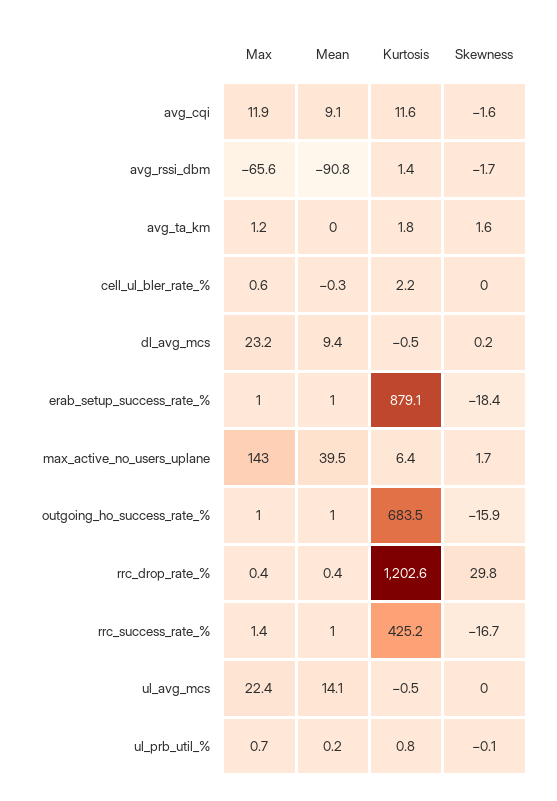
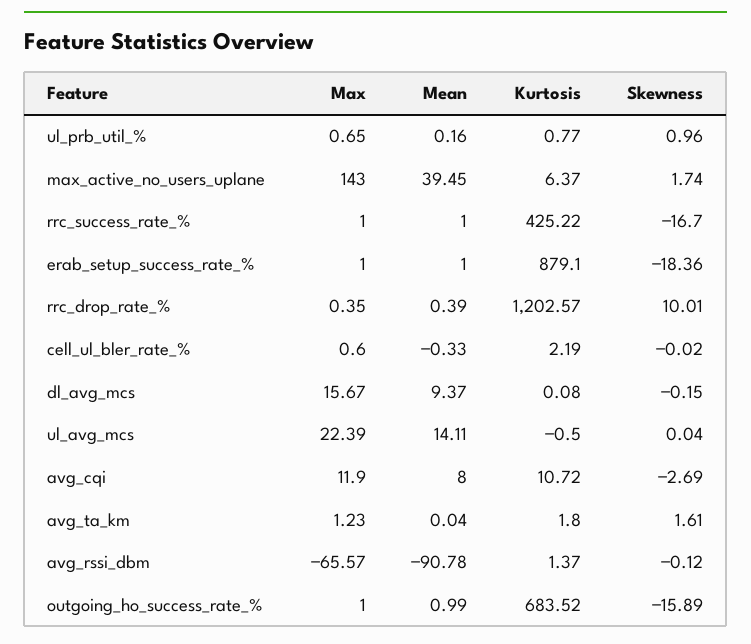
  {
    "Max": {
      "avg_cqi": 11.9,
      "avg_rssi_dbm": -65.57,
      "avg_ta_km": 1.23,
      "cell_ul_bler_rate_%": 0.6,
-     "dl_avg_mcs": 23.2,
+     "dl_avg_mcs": 15.67,
      "erab_setup_success_rate_%": 1,
      "max_active_no_users_uplane": 143,
      "outgoing_ho_success_rate_%": 1,
      "rrc_drop_rate_%": 0.35,
-     "rrc_success_rate_%": 1.4,
+     "rrc_success_rate_%": 1,
      "ul_avg_mcs": 22.39,
      "ul_prb_util_%": 0.65
    },
    "Mean": {
-     "avg_cqi": 9.1,
+     "avg_cqi": 8,
      "avg_rssi_dbm": -90.78,
      "avg_ta_km": 0.04,
      "cell_ul_bler_rate_%": -0.33,
      "dl_avg_mcs": 9.37,
      "erab_setup_success_rate_%": 1,
      "max_active_no_users_uplane": 39.45,
      "outgoing_ho_success_rate_%": 0.99,
      "rrc_drop_rate_%": 0.39,
      "rrc_success_rate_%": 1,
      "ul_avg_mcs": 14.11,
      "ul_prb_util_%": 0.16
    },
    "Kurtosis": {
-     "avg_cqi": 11.6,
+     "avg_cqi": 10.72,
      "avg_rssi_dbm": 1.37,
      "avg_ta_km": 1.8,
      "cell_ul_bler_rate_%": 2.19,
-     "dl_avg_mcs": -0.5,
+     "dl_avg_mcs": 0.08,
      "erab_setup_success_rate_%": 879.1,
      "max_active_no_users_uplane": 6.37,
      "outgoing_ho_success_rate_%": 683.52,
      "rrc_drop_rate_%": 1202.57,
      "rrc_success_rate_%": 425.22,
      "ul_avg_mcs": -0.5,
      "ul_prb_util_%": 0.77
    },
    "Skewness": {
-     "avg_cqi": -1.6,
+     "avg_cqi": -2.69,
-     "avg_rssi_dbm": -1.7,
+     "avg_rssi_dbm": -0.12,
      "avg_ta_km": 1.61,
      "cell_ul_bler_rate_%": -0.02,
-     "dl_avg_mcs": 0.2,
+     "dl_avg_mcs": -0.15,
      "erab_setup_success_rate_%": -18.36,
      "max_active_no_users_uplane": 1.74,
      "outgoing_ho_success_rate_%": -15.89,
-     "rrc_drop_rate_%": 29.8,
+     "rrc_drop_rate_%": 10.01,
      "rrc_success_rate_%": -16.7,
      "ul_avg_mcs": 0.04,
-     "ul_prb_util_%": -0.1
+     "ul_prb_util_%": 0.96
    }
  }

